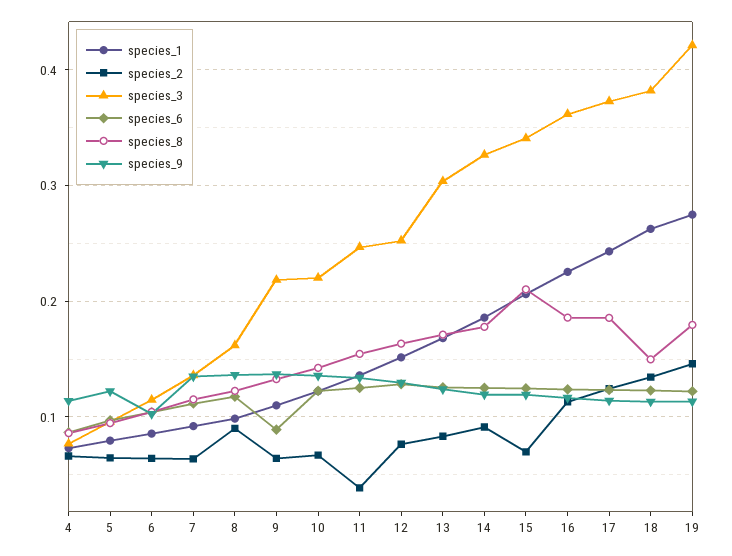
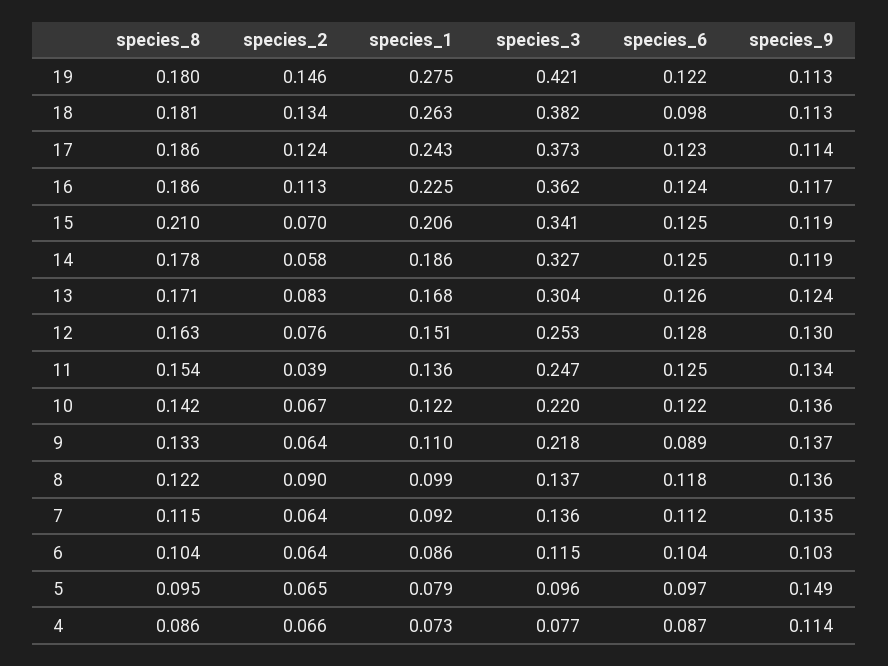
  {
    "species_1": {
      "4": 0.073,
      "5": 0.079,
      "6": 0.086,
      "7": 0.092,
      "8": 0.099,
      "9": 0.11,
      "10": 0.122,
      "11": 0.136,
      "12": 0.151,
      "13": 0.168,
      "14": 0.186,
      "15": 0.206,
      "16": 0.225,
      "17": 0.243,
      "18": 0.263,
      "19": 0.275
    },
    "species_2": {
      "4": 0.066,
      "5": 0.065,
      "6": 0.064,
      "7": 0.064,
      "8": 0.09,
      "9": 0.064,
      "10": 0.067,
      "11": 0.039,
      "12": 0.076,
      "13": 0.083,
-     "14": 0.09,
+     "14": 0.058,
      "15": 0.07,
      "16": 0.113,
      "17": 0.124,
      "18": 0.134,
      "19": 0.146
    },
    "species_3": {
      "4": 0.077,
      "5": 0.096,
      "6": 0.115,
      "7": 0.136,
-     "8": 0.16,
+     "8": 0.137,
      "9": 0.218,
      "10": 0.22,
      "11": 0.247,
      "12": 0.253,
      "13": 0.304,
      "14": 0.327,
      "15": 0.341,
      "16": 0.362,
      "17": 0.373,
      "18": 0.382,
      "19": 0.421
    },
    "species_6": {
      "4": 0.087,
      "5": 0.097,
      "6": 0.104,
      "7": 0.112,
      "8": 0.118,
      "9": 0.089,
      "10": 0.122,
      "11": 0.125,
      "12": 0.128,
      "13": 0.126,
      "14": 0.125,
      "15": 0.125,
      "16": 0.124,
      "17": 0.123,
-     "18": 0.12,
+     "18": 0.098,
      "19": 0.122
    },
    "species_8": {
      "4": 0.086,
      "5": 0.095,
      "6": 0.104,
      "7": 0.115,
      "8": 0.122,
      "9": 0.133,
      "10": 0.142,
      "11": 0.154,
      "12": 0.163,
      "13": 0.171,
      "14": 0.178,
      "15": 0.21,
      "16": 0.186,
      "17": 0.186,
-     "18": 0.15,
+     "18": 0.181,
      "19": 0.18
    },
    "species_9": {
      "4": 0.114,
-     "5": 0.12,
+     "5": 0.149,
      "6": 0.103,
      "7": 0.135,
      "8": 0.136,
      "9": 0.137,
      "10": 0.136,
      "11": 0.134,
      "12": 0.13,
      "13": 0.124,
      "14": 0.119,
      "15": 0.119,
      "16": 0.117,
      "17": 0.114,
      "18": 0.113,
      "19": 0.113
    }
  }

